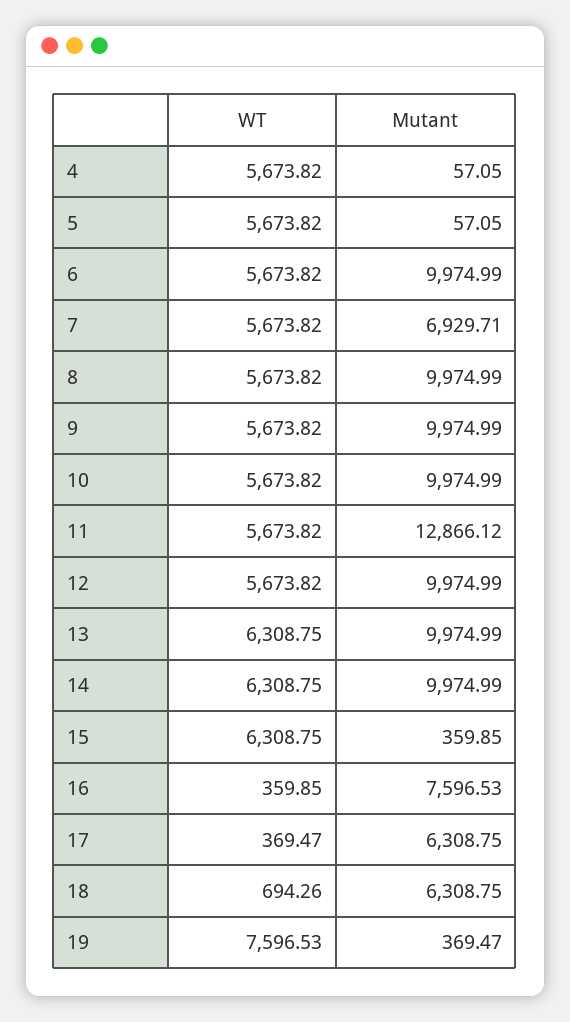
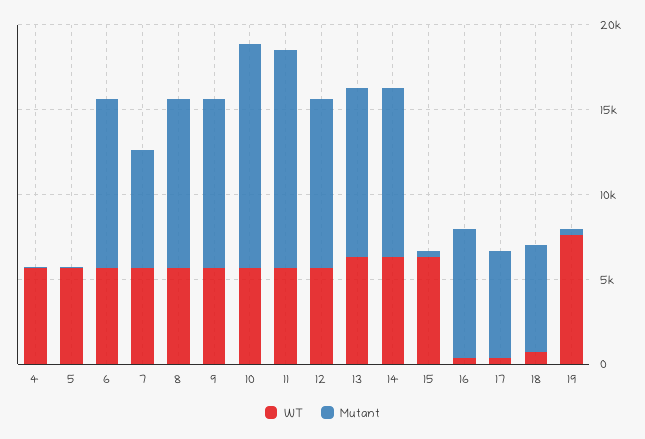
  {
    "WT": {
      "4": 5673.82,
      "5": 5673.82,
      "6": 5673.82,
      "7": 5673.82,
      "8": 5673.82,
      "9": 5673.82,
      "10": 5673.82,
      "11": 5673.82,
      "12": 5673.82,
      "13": 6308.75,
      "14": 6308.75,
      "15": 6308.75,
      "16": 359.85,
      "17": 369.47,
      "18": 694.26,
      "19": 7596.53
    },
    "Mutant": {
      "4": 57.05,
      "5": 57.05,
      "6": 9974.99,
      "7": 6929.71,
      "8": 9974.99,
      "9": 9974.99,
-     "10": 9974.99,
+     "10": 13000,
      "11": 12866.12,
      "12": 9974.99,
      "13": 9974.99,
      "14": 9974.99,
      "15": 359.85,
      "16": 7596.53,
      "17": 6308.75,
      "18": 6308.75,
      "19": 369.47
    }
  }

